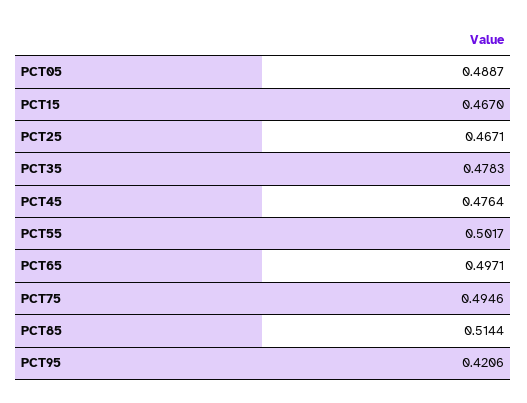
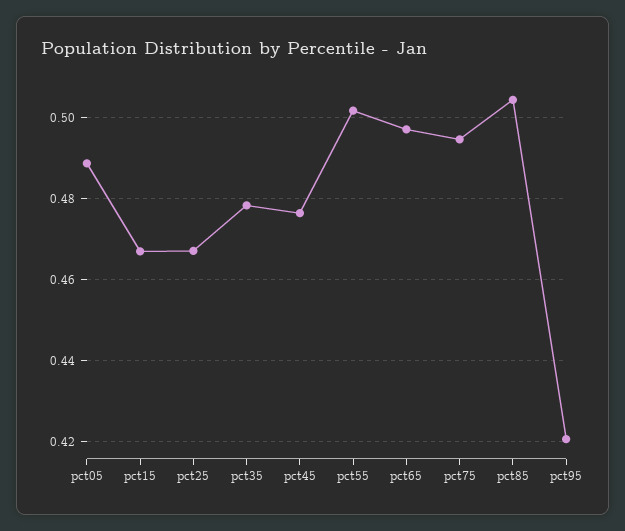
  {
    "PCT05": 0.4887,
    "PCT15": 0.467,
    "PCT25": 0.4671,
    "PCT35": 0.4783,
    "PCT45": 0.4764,
    "PCT55": 0.5017,
    "PCT65": 0.4971,
    "PCT75": 0.4946,
-   "PCT85": 0.5144,
+   "PCT85": 0.504,
    "PCT95": 0.4206
  }

